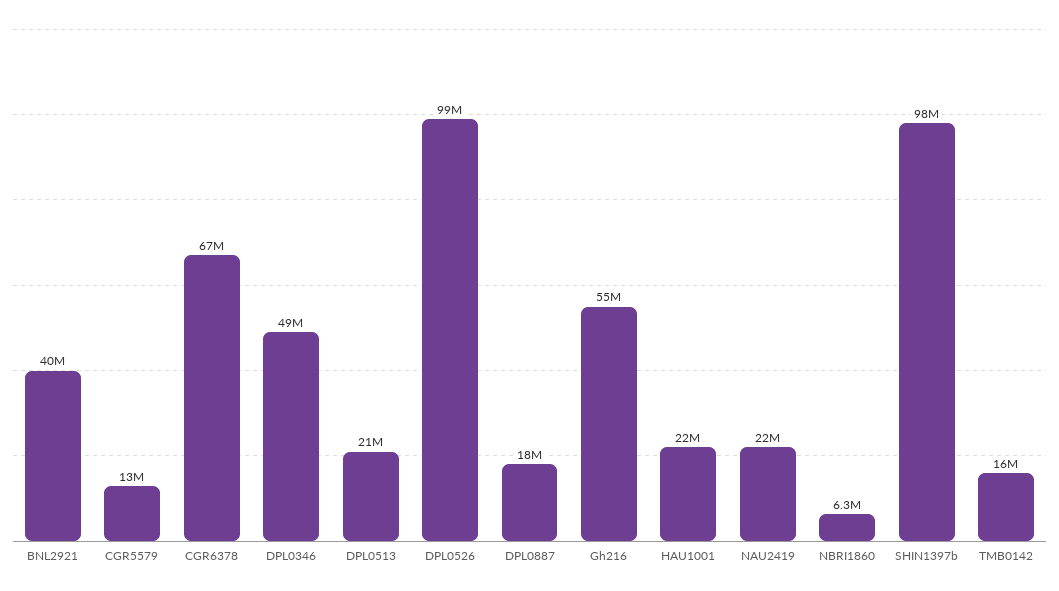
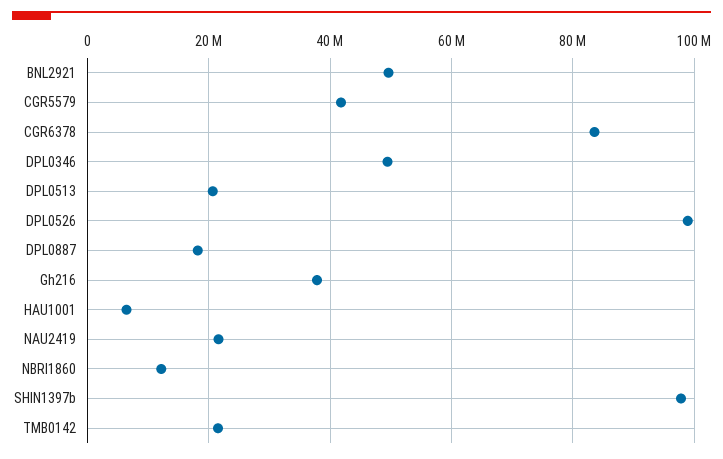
  {
-   "BNL2921": 40000000,
+   "BNL2921": 50000000,
-   "CGR5579": 13000000,
+   "CGR5579": 42000000,
-   "CGR6378": 67000000,
+   "CGR6378": 84000000,
    "DPL0346": 49000000,
    "DPL0513": 21000000,
    "DPL0526": 99000000,
    "DPL0887": 18000000,
-   "Gh216": 55000000,
+   "Gh216": 38000000,
-   "HAU1001": 22000000,
+   "HAU1001": 6000000,
    "NAU2419": 22000000,
-   "NBRI1860": 6300000,
+   "NBRI1860": 12000000,
    "SHIN1397b": 98000000,
-   "TMB0142": 16000000
+   "TMB0142": 22000000
  }

